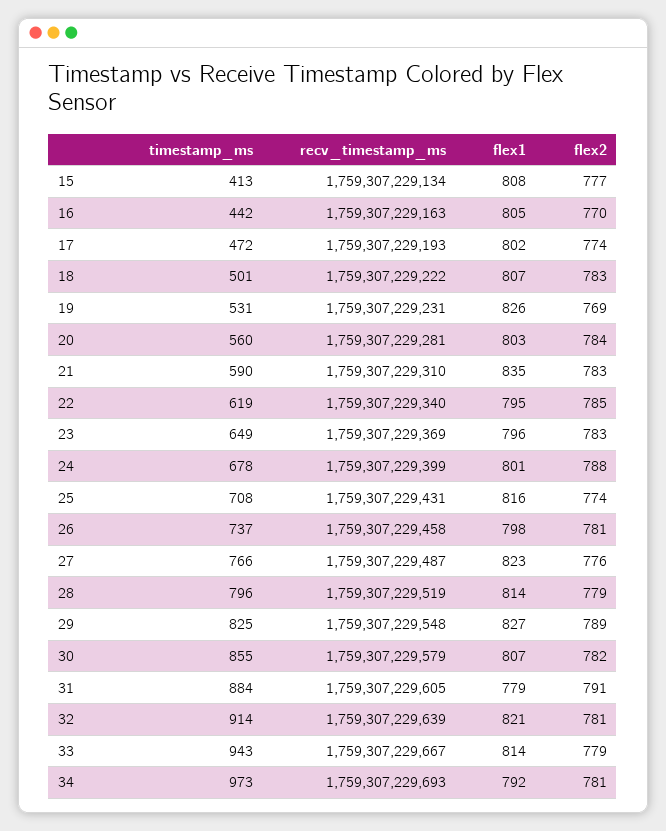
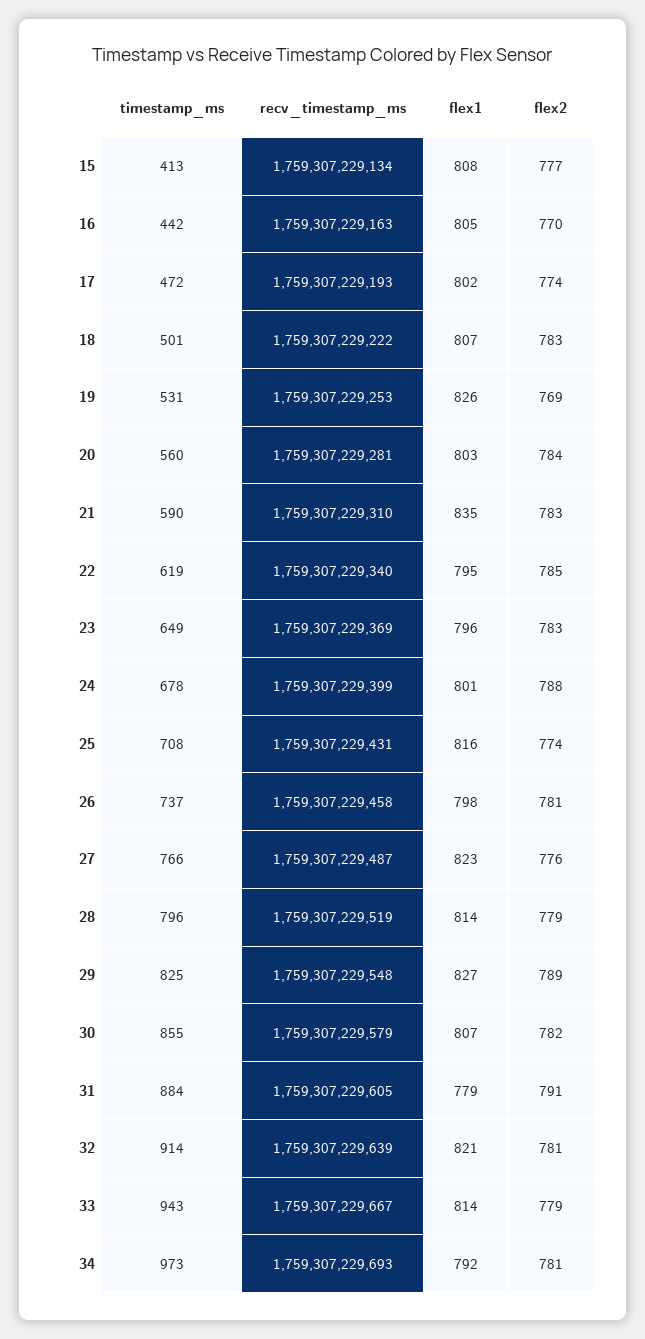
  {
    "timestamp_ms": {
      "15": 413,
      "16": 442,
      "17": 472,
      "18": 501,
      "19": 531,
      "20": 560,
      "21": 590,
      "22": 619,
      "23": 649,
      "24": 678,
      "25": 708,
      "26": 737,
      "27": 766,
      "28": 796,
      "29": 825,
      "30": 855,
      "31": 884,
      "32": 914,
      "33": 943,
      "34": 973
    },
    "recv_timestamp_ms": {
      "15": 1759307229134,
      "16": 1759307229163,
      "17": 1759307229193,
      "18": 1759307229222,
-     "19": 1759307229231,
+     "19": 1759307229253,
      "20": 1759307229281,
      "21": 1759307229310,
      "22": 1759307229340,
      "23": 1759307229369,
      "24": 1759307229399,
      "25": 1759307229431,
      "26": 1759307229458,
      "27": 1759307229487,
      "28": 1759307229519,
      "29": 1759307229548,
      "30": 1759307229579,
      "31": 1759307229605,
      "32": 1759307229639,
      "33": 1759307229667,
      "34": 1759307229693
    },
    "flex1": {
      "15": 808,
      "16": 805,
      "17": 802,
      "18": 807,
      "19": 826,
      "20": 803,
      "21": 835,
      "22": 795,
      "23": 796,
      "24": 801,
      "25": 816,
      "26": 798,
      "27": 823,
      "28": 814,
      "29": 827,
      "30": 807,
      "31": 779,
      "32": 821,
      "33": 814,
      "34": 792
    },
    "flex2": {
      "15": 777,
      "16": 770,
      "17": 774,
      "18": 783,
      "19": 769,
      "20": 784,
      "21": 783,
      "22": 785,
      "23": 783,
      "24": 788,
      "25": 774,
      "26": 781,
      "27": 776,
      "28": 779,
      "29": 789,
      "30": 782,
      "31": 791,
      "32": 781,
      "33": 779,
      "34": 781
    }
  }

